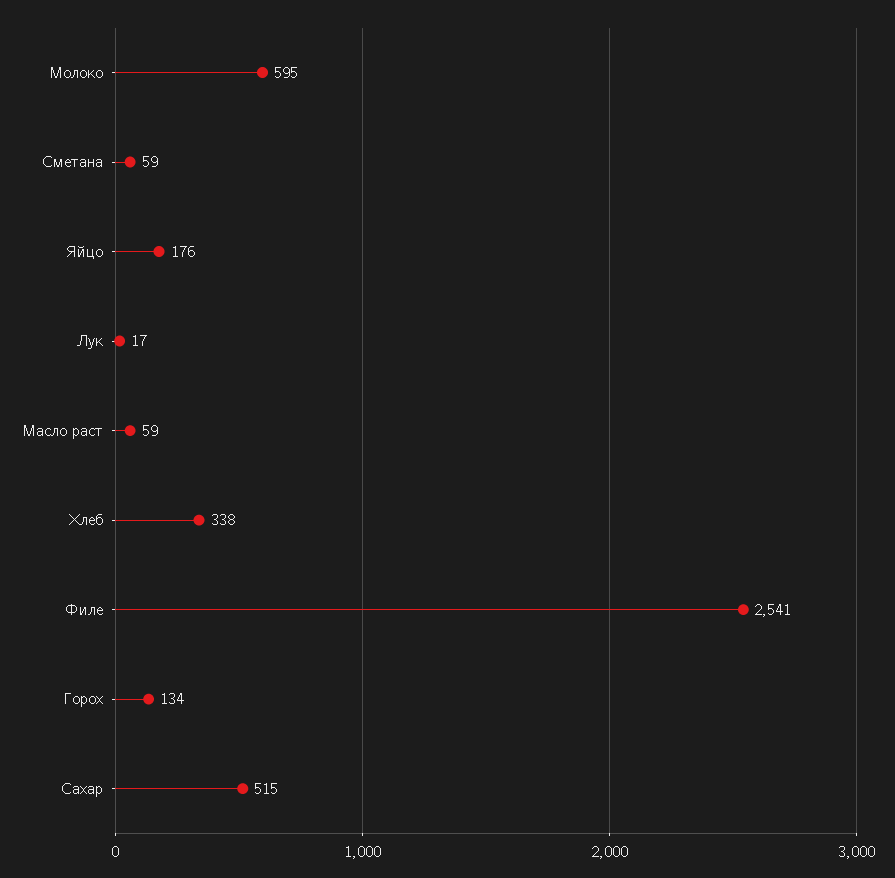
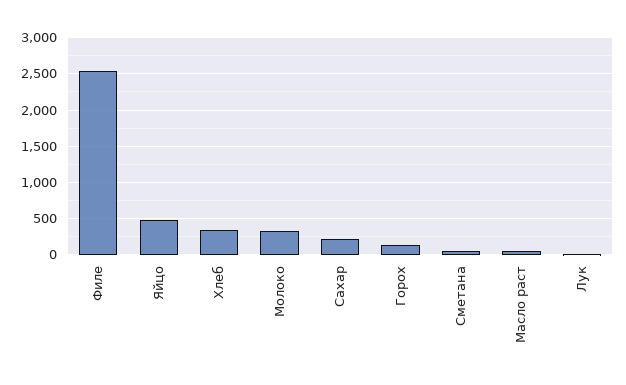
  {
-   "Молоко": 595,
+   "Молоко": 300,
    "Сметана": 59,
-   "Яйцо": 176,
+   "Яйцо": 500,
    "Лук": 17,
    "Масло раст": 59,
    "Хлеб": 338,
    "Филе": 2541,
    "Горох": 134,
-   "Сахар": 515
+   "Сахар": 200
  }

